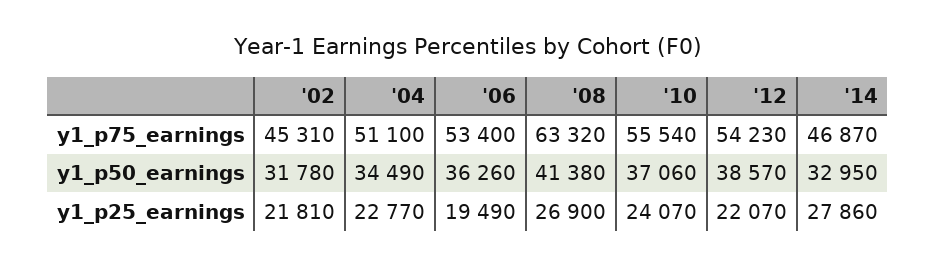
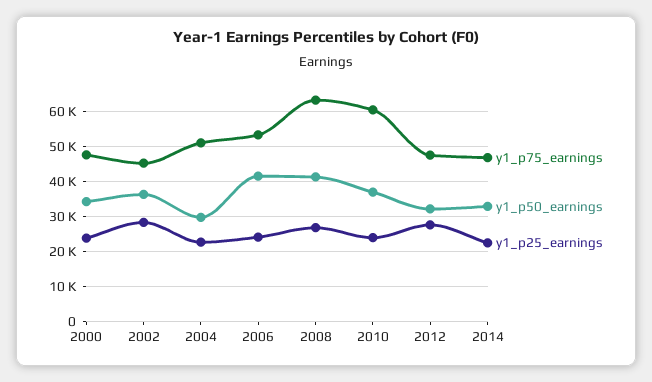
  {
    "y1_p75_earnings": {
      "'02": 45310,
      "'04": 51100,
      "'06": 53400,
      "'08": 63320,
-     "'10": 55540,
+     "'10": 60000,
-     "'12": 54230,
+     "'12": 48000,
-     "'14": 46870
+     "'14": 46870,
+     "2000": 48000
    },
    "y1_p50_earnings": {
-     "'02": 31780,
+     "'02": 36000,
-     "'04": 34490,
+     "'04": 30000,
-     "'06": 36260,
+     "'06": 42000,
      "'08": 41380,
      "'10": 37060,
-     "'12": 38570,
+     "'12": 32000,
-     "'14": 32950
+     "'14": 32950,
+     "2000": 34000
    },
    "y1_p25_earnings": {
-     "'02": 21810,
+     "'02": 28000,
      "'04": 22770,
-     "'06": 19490,
+     "'06": 24000,
      "'08": 26900,
      "'10": 24070,
-     "'12": 22070,
+     "'12": 28000,
-     "'14": 27860
+     "'14": 22000,
+     "2000": 24000
    }
  }

